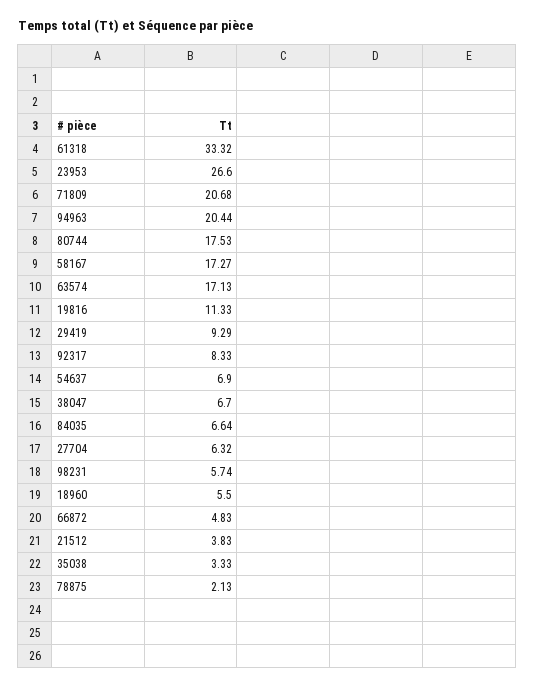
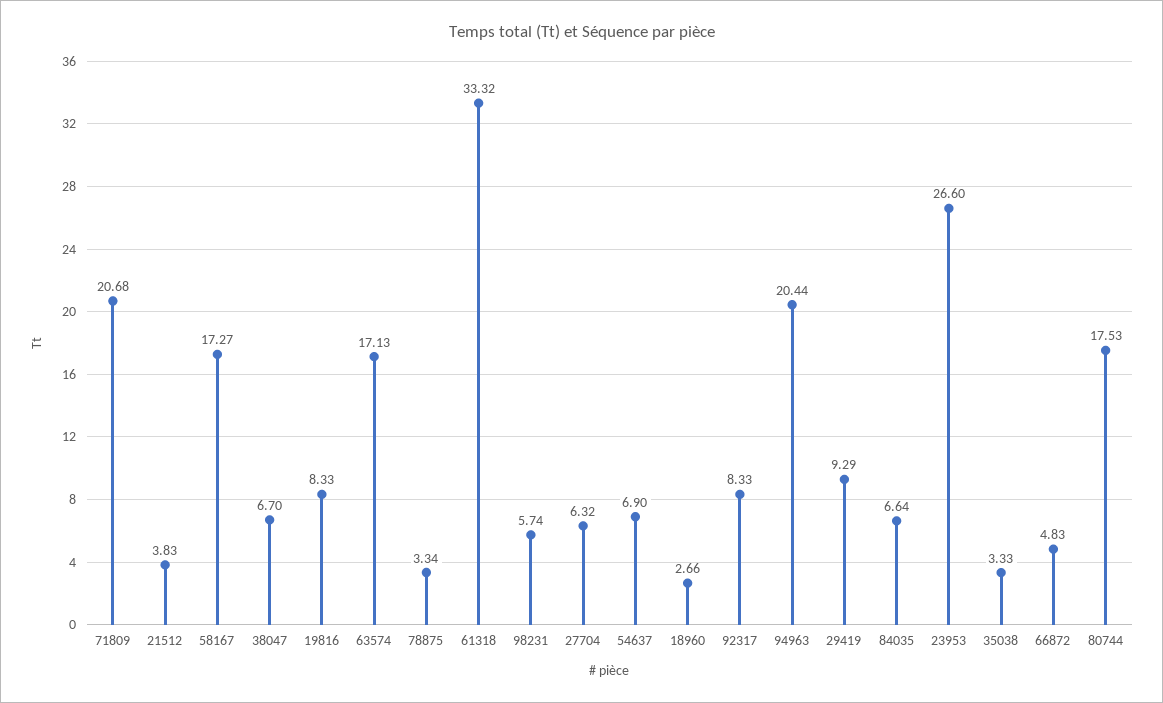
  {
    "61318": 33.32,
    "23953": 26.6,
    "71809": 20.68,
    "94963": 20.44,
    "80744": 17.53,
    "58167": 17.27,
    "63574": 17.13,
-   "19816": 11.33,
+   "19816": 8.33,
    "29419": 9.29,
    "92317": 8.33,
    "54637": 6.9,
    "38047": 6.7,
    "84035": 6.64,
    "27704": 6.32,
    "98231": 5.74,
-   "18960": 5.5,
+   "18960": 2.66,
    "66872": 4.83,
    "21512": 3.83,
    "35038": 3.33,
-   "78875": 2.13
+   "78875": 3.34
  }

